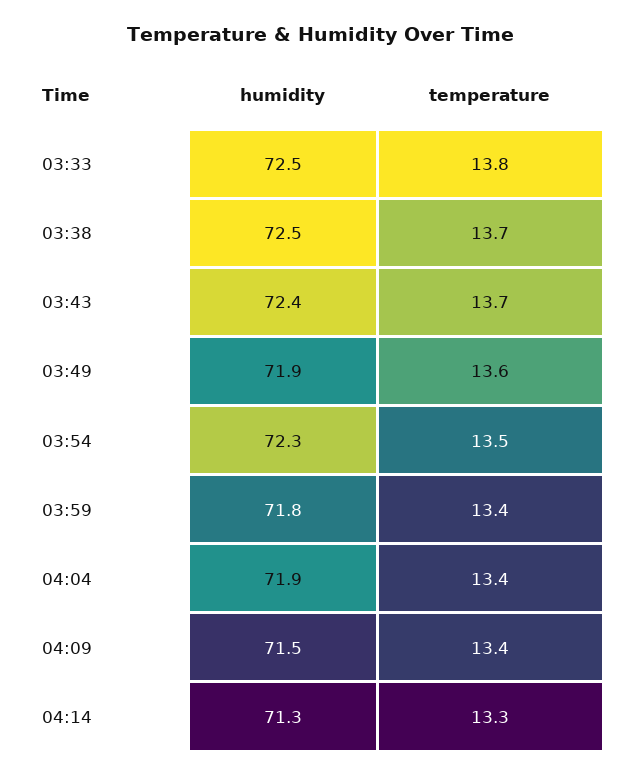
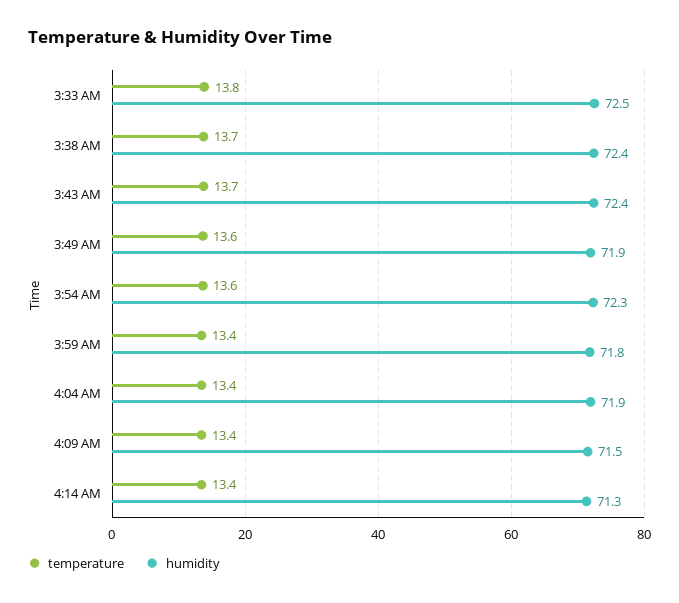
  {
    "humidity": {
      "03:33": 72.5,
-     "03:38": 72.5,
+     "03:38": 72.4,
      "03:43": 72.4,
      "03:49": 71.9,
      "03:54": 72.3,
      "03:59": 71.8,
      "04:04": 71.9,
      "04:09": 71.5,
      "04:14": 71.3
    },
    "temperature": {
      "03:33": 13.8,
      "03:38": 13.7,
      "03:43": 13.7,
      "03:49": 13.6,
-     "03:54": 13.5,
+     "03:54": 13.6,
      "03:59": 13.4,
      "04:04": 13.4,
      "04:09": 13.4,
-     "04:14": 13.3
+     "04:14": 13.4
    }
  }

